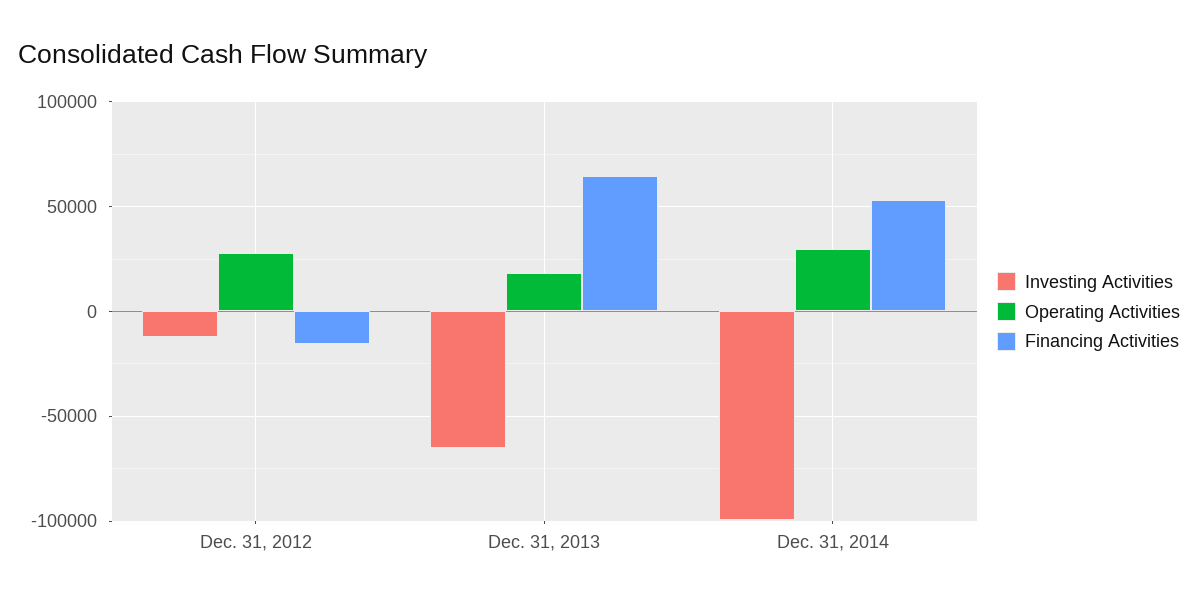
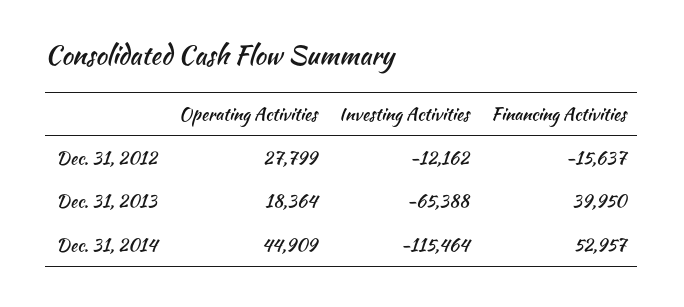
  {
    "Investing Activities": {
      "Dec. 31, 2012": -12162,
      "Dec. 31, 2013": -65388,
-     "Dec. 31, 2014": -100000
+     "Dec. 31, 2014": -115464
    },
    "Operating Activities": {
      "Dec. 31, 2012": 27799,
      "Dec. 31, 2013": 18364,
-     "Dec. 31, 2014": 30000
+     "Dec. 31, 2014": 44909
    },
    "Financing Activities": {
      "Dec. 31, 2012": -15637,
-     "Dec. 31, 2013": 65000,
+     "Dec. 31, 2013": 39950,
      "Dec. 31, 2014": 52957
    }
  }

